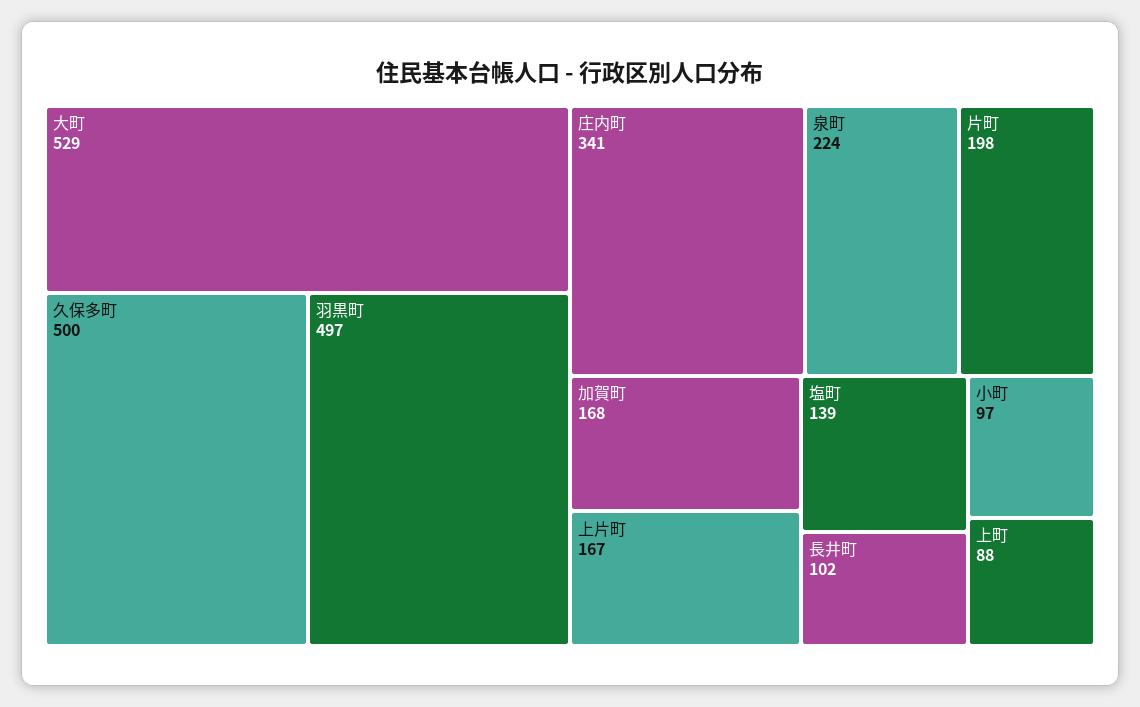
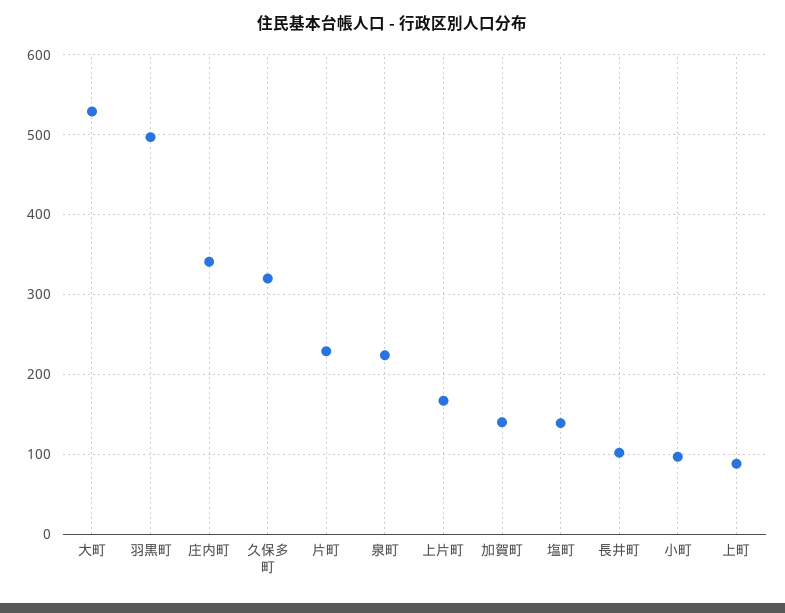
  {
    "大町": 529,
-   "久保多町": 500,
+   "久保多町": 320,
    "羽黒町": 497,
    "庄内町": 341,
    "泉町": 224,
-   "片町": 198,
+   "片町": 230,
-   "加賀町": 168,
+   "加賀町": 140,
    "上片町": 167,
    "塩町": 139,
    "長井町": 102,
    "小町": 97,
    "上町": 88
  }

